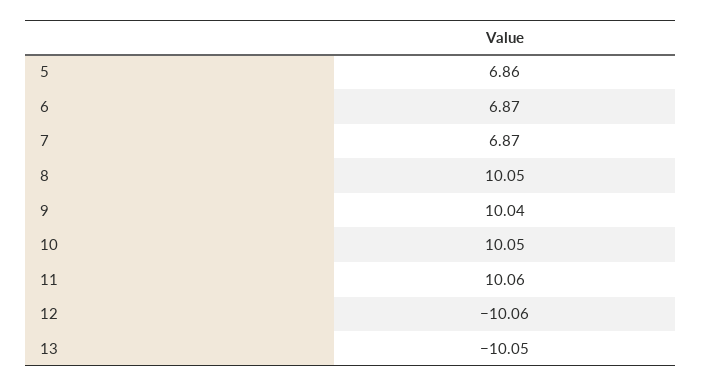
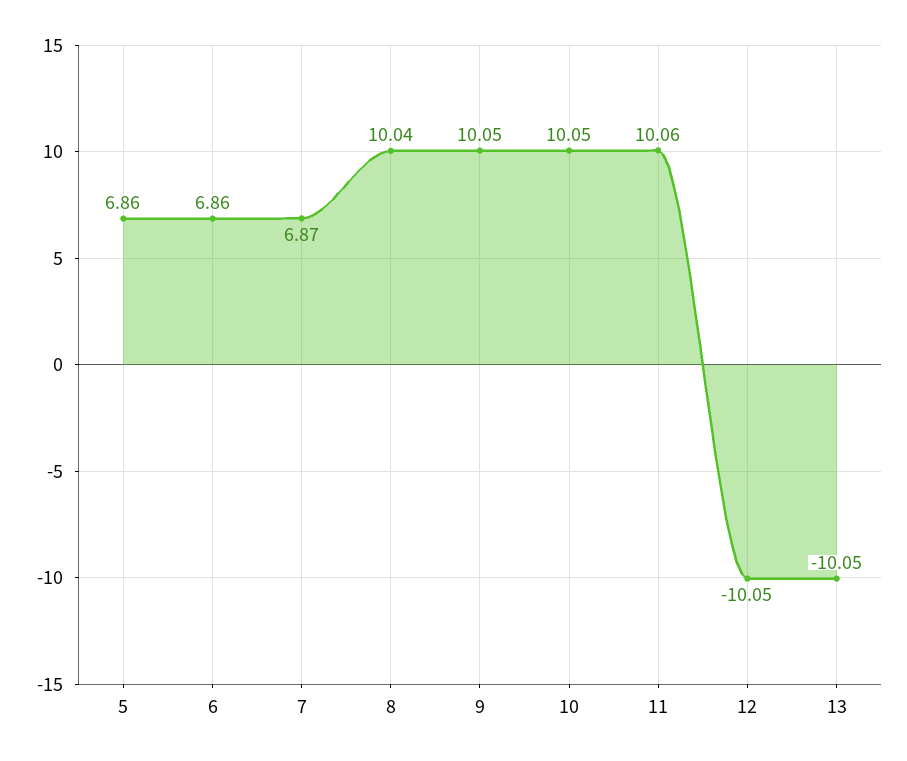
  {
    "5": 6.86,
-   "6": 6.87,
+   "6": 6.86,
    "7": 6.87,
-   "8": 10.05,
+   "8": 10.04,
-   "9": 10.04,
+   "9": 10.05,
    "10": 10.05,
    "11": 10.06,
-   "12": -10.06,
+   "12": -10.05,
    "13": -10.05
  }

